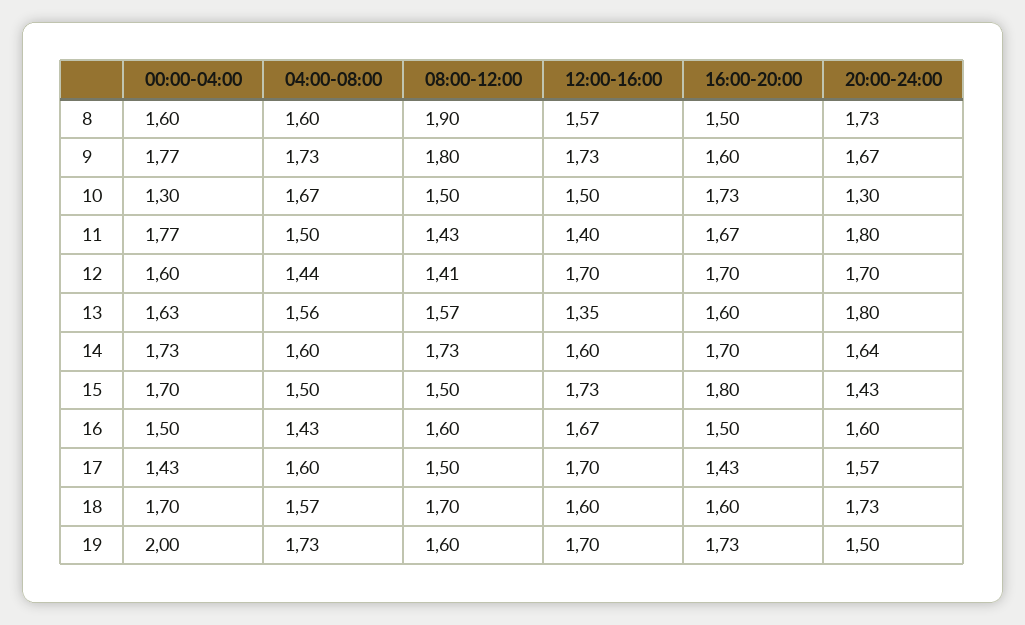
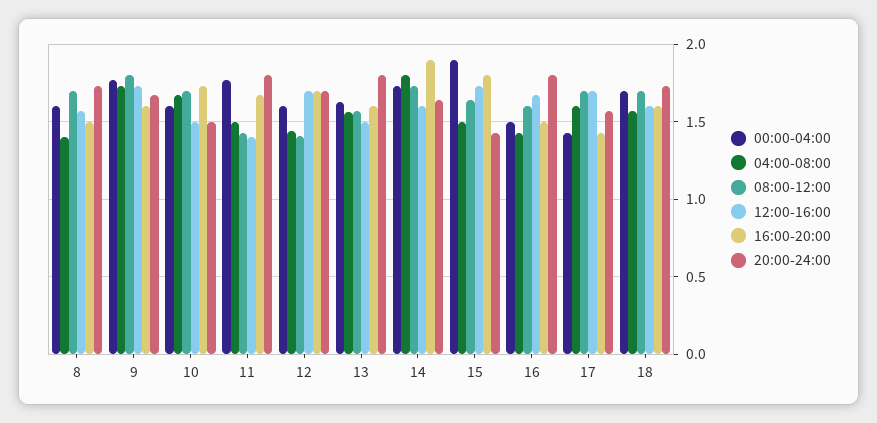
  {
    "00:00-04:00": {
      "8": 1.6,
      "9": 1.77,
-     "10": 1.3,
+     "10": 1.6,
      "11": 1.77,
      "12": 1.6,
      "13": 1.63,
      "14": 1.73,
-     "15": 1.7,
+     "15": 1.9,
      "16": 1.5,
      "17": 1.43,
-     "18": 1.7,
+     "18": 1.7
-     "19": 2
    },
    "04:00-08:00": {
-     "8": 1.6,
+     "8": 1.4,
      "9": 1.73,
      "10": 1.67,
      "11": 1.5,
      "12": 1.44,
      "13": 1.56,
-     "14": 1.6,
+     "14": 1.8,
      "15": 1.5,
      "16": 1.43,
      "17": 1.6,
-     "18": 1.57,
+     "18": 1.57
-     "19": 1.73
    },
    "08:00-12:00": {
-     "8": 1.9,
+     "8": 1.7,
      "9": 1.8,
-     "10": 1.5,
+     "10": 1.7,
      "11": 1.43,
      "12": 1.41,
      "13": 1.57,
      "14": 1.73,
-     "15": 1.5,
+     "15": 1.65,
      "16": 1.6,
-     "17": 1.5,
+     "17": 1.7,
-     "18": 1.7,
+     "18": 1.7
-     "19": 1.6
    },
    "12:00-16:00": {
      "8": 1.57,
      "9": 1.73,
      "10": 1.5,
      "11": 1.4,
      "12": 1.7,
-     "13": 1.35,
+     "13": 1.5,
      "14": 1.6,
      "15": 1.73,
      "16": 1.67,
      "17": 1.7,
-     "18": 1.6,
+     "18": 1.6
-     "19": 1.7
    },
    "16:00-20:00": {
      "8": 1.5,
      "9": 1.6,
      "10": 1.73,
      "11": 1.67,
      "12": 1.7,
      "13": 1.6,
-     "14": 1.7,
+     "14": 1.9,
      "15": 1.8,
      "16": 1.5,
      "17": 1.43,
-     "18": 1.6,
+     "18": 1.6
-     "19": 1.73
    },
    "20:00-24:00": {
      "8": 1.73,
      "9": 1.67,
-     "10": 1.3,
+     "10": 1.5,
      "11": 1.8,
      "12": 1.7,
      "13": 1.8,
      "14": 1.64,
      "15": 1.43,
-     "16": 1.6,
+     "16": 1.8,
      "17": 1.57,
-     "18": 1.73,
+     "18": 1.73
-     "19": 1.5
    }
  }

